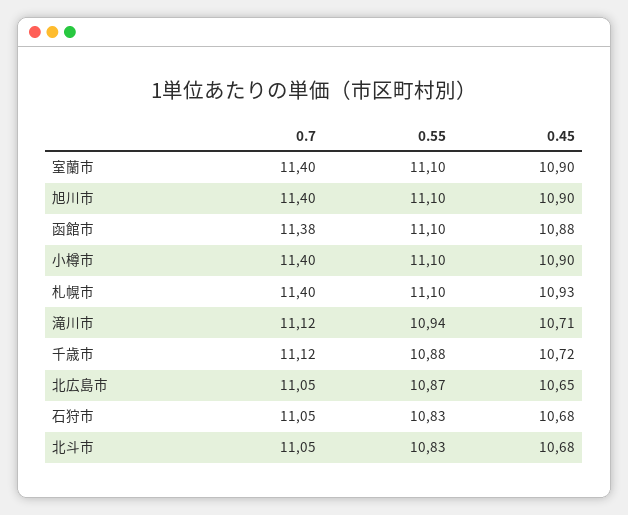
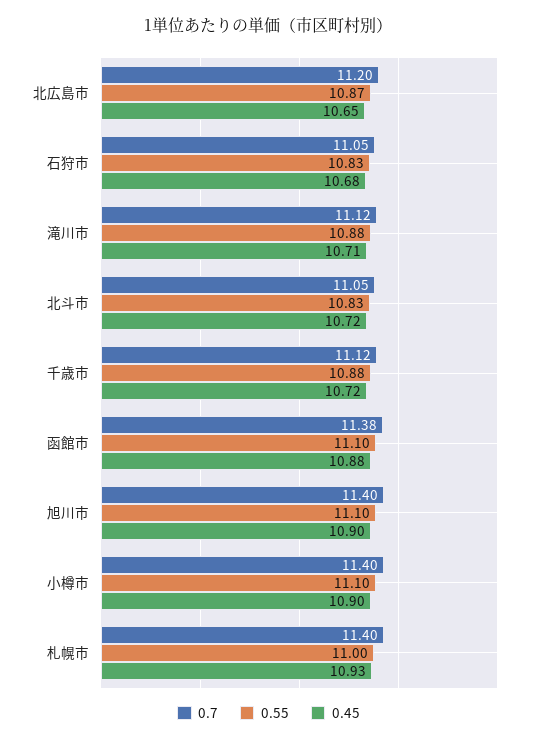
  {
    "0.7": {
-     "室蘭市": 11.4,
      "旭川市": 11.4,
      "函館市": 11.38,
      "小樽市": 11.4,
      "札幌市": 11.4,
      "滝川市": 11.12,
      "千歳市": 11.12,
-     "北広島市": 11.05,
+     "北広島市": 11.2,
      "石狩市": 11.05,
      "北斗市": 11.05
    },
    "0.55": {
-     "室蘭市": 11.1,
      "旭川市": 11.1,
      "函館市": 11.1,
      "小樽市": 11.1,
-     "札幌市": 11.1,
+     "札幌市": 11,
-     "滝川市": 10.94,
+     "滝川市": 10.88,
      "千歳市": 10.88,
      "北広島市": 10.87,
      "石狩市": 10.83,
      "北斗市": 10.83
    },
    "0.45": {
-     "室蘭市": 10.9,
      "旭川市": 10.9,
      "函館市": 10.88,
      "小樽市": 10.9,
      "札幌市": 10.93,
      "滝川市": 10.71,
      "千歳市": 10.72,
      "北広島市": 10.65,
      "石狩市": 10.68,
-     "北斗市": 10.68
+     "北斗市": 10.72
    }
  }

